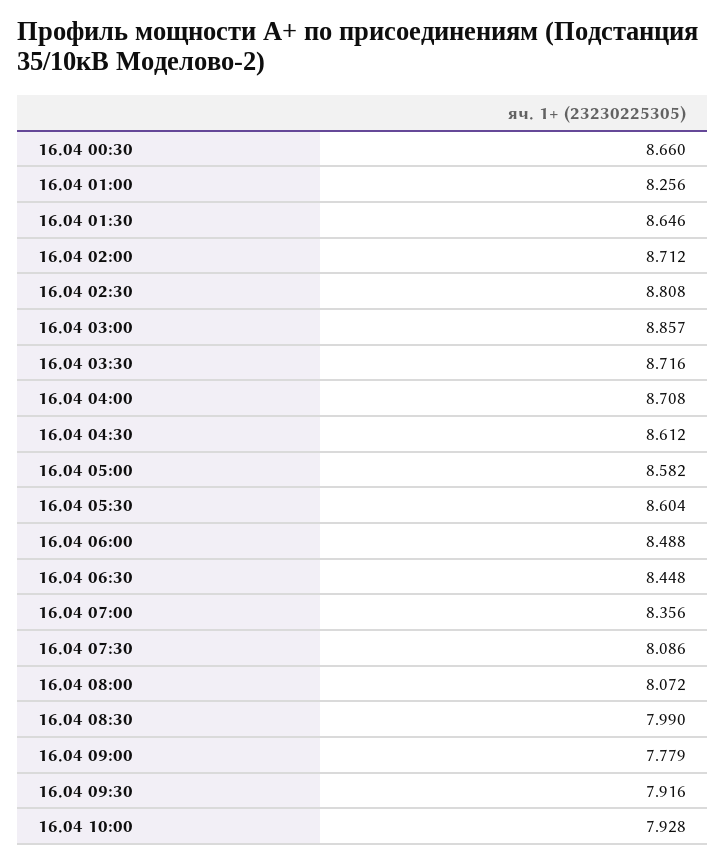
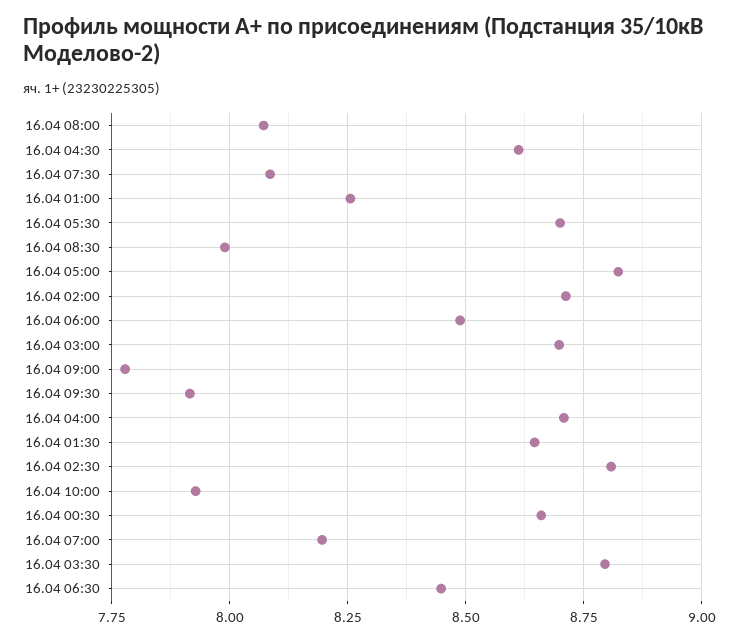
  {
    "16.04 00:30": 8.66,
    "16.04 01:00": 8.256,
    "16.04 01:30": 8.646,
    "16.04 02:00": 8.712,
    "16.04 02:30": 8.808,
-   "16.04 03:00": 8.857,
+   "16.04 03:00": 8.7,
-   "16.04 03:30": 8.716,
+   "16.04 03:30": 8.8,
    "16.04 04:00": 8.708,
    "16.04 04:30": 8.612,
-   "16.04 05:00": 8.582,
+   "16.04 05:00": 8.825,
-   "16.04 05:30": 8.604,
+   "16.04 05:30": 8.7,
    "16.04 06:00": 8.488,
    "16.04 06:30": 8.448,
-   "16.04 07:00": 8.356,
+   "16.04 07:00": 8.2,
    "16.04 07:30": 8.086,
    "16.04 08:00": 8.072,
    "16.04 08:30": 7.99,
    "16.04 09:00": 7.779,
    "16.04 09:30": 7.916,
    "16.04 10:00": 7.928
  }

